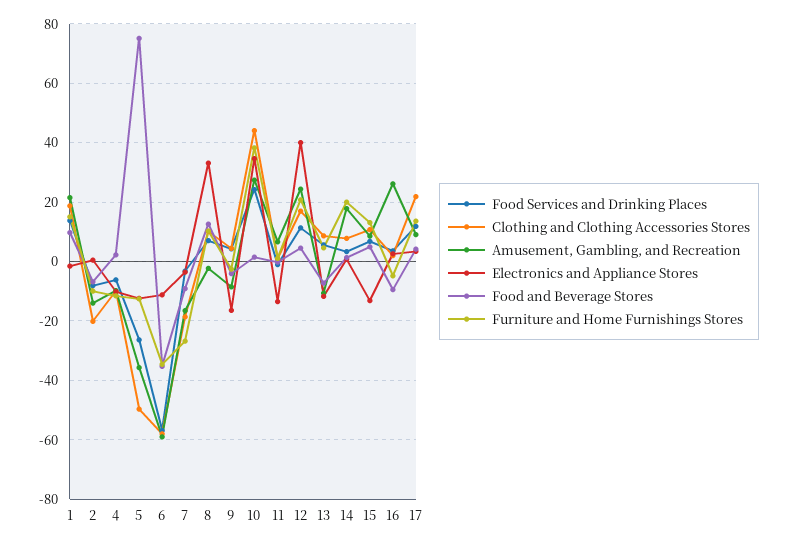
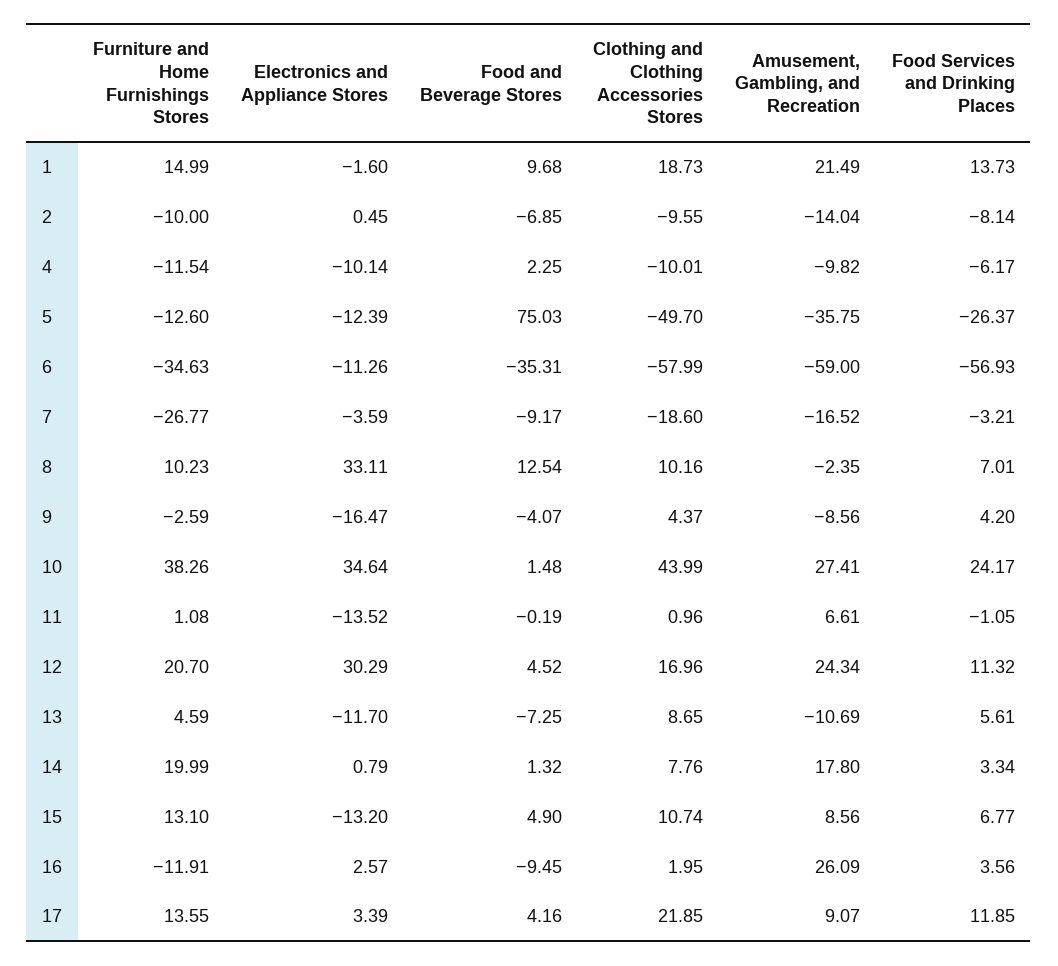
  {
    "Food Services and Drinking Places": {
      "1": 13.73,
      "2": -8.14,
      "4": -6.17,
      "5": -26.37,
      "6": -56.93,
      "7": -3.21,
      "8": 7.01,
      "9": 4.2,
      "10": 24.17,
      "11": -1.05,
      "12": 11.32,
      "13": 5.61,
      "14": 3.34,
      "15": 6.77,
      "16": 3.56,
      "17": 11.85
    },
    "Clothing and Clothing Accessories Stores": {
      "1": 18.73,
-     "2": -20,
+     "2": -9.55,
      "4": -10.01,
      "5": -49.7,
      "6": -57.99,
      "7": -18.6,
      "8": 10.16,
      "9": 4.37,
      "10": 43.99,
      "11": 0.96,
      "12": 16.96,
      "13": 8.65,
      "14": 7.76,
      "15": 10.74,
      "16": 1.95,
      "17": 21.85
    },
    "Amusement, Gambling, and Recreation": {
      "1": 21.49,
      "2": -14.04,
      "4": -9.82,
      "5": -35.75,
      "6": -59,
      "7": -16.52,
      "8": -2.35,
      "9": -8.56,
      "10": 27.41,
      "11": 6.61,
      "12": 24.34,
      "13": -10.69,
      "14": 17.8,
      "15": 8.56,
      "16": 26.09,
      "17": 9.07
    },
    "Electronics and Appliance Stores": {
      "1": -1.6,
      "2": 0.45,
      "4": -10.14,
      "5": -12.39,
      "6": -11.26,
      "7": -3.59,
      "8": 33.11,
      "9": -16.47,
      "10": 34.64,
      "11": -13.52,
-     "12": 40,
+     "12": 30.29,
      "13": -11.7,
      "14": 0.79,
      "15": -13.2,
      "16": 2.57,
      "17": 3.39
    },
    "Food and Beverage Stores": {
      "1": 9.68,
      "2": -6.85,
      "4": 2.25,
      "5": 75.03,
      "6": -35.31,
      "7": -9.17,
      "8": 12.54,
      "9": -4.07,
      "10": 1.48,
      "11": -0.19,
      "12": 4.52,
      "13": -7.25,
      "14": 1.32,
      "15": 4.9,
      "16": -9.45,
      "17": 4.16
    },
    "Furniture and Home Furnishings Stores": {
      "1": 14.99,
      "2": -10,
      "4": -11.54,
      "5": -12.6,
      "6": -34.63,
      "7": -26.77,
      "8": 10.23,
      "9": -2.59,
      "10": 38.26,
      "11": 1.08,
      "12": 20.7,
      "13": 4.59,
      "14": 19.99,
      "15": 13.1,
-     "16": -5,
+     "16": -11.91,
      "17": 13.55
    }
  }

